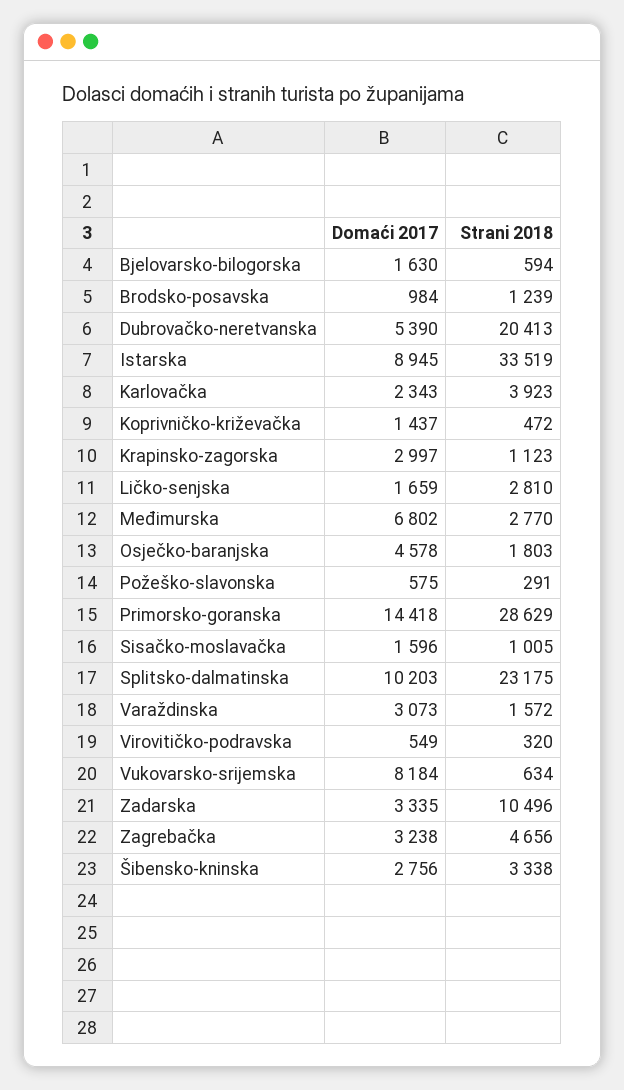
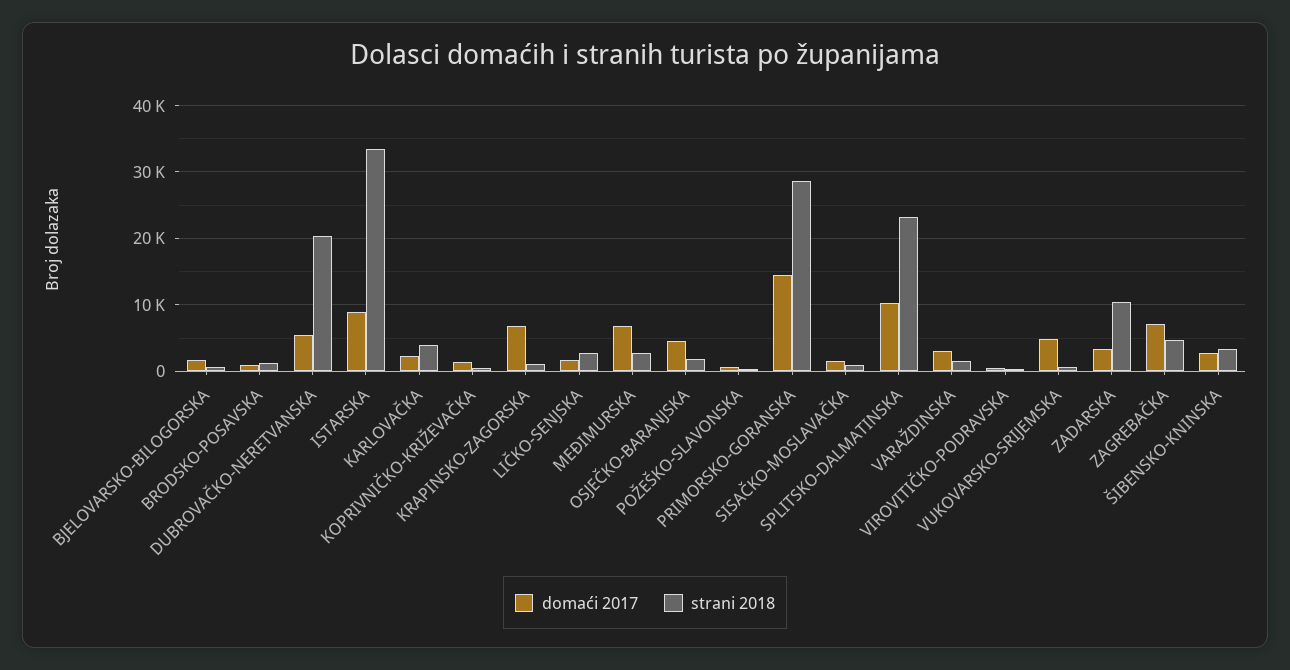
  {
    "Domaći 2017": {
      "Bjelovarsko-bilogorska": 1630,
      "Brodsko-posavska": 984,
      "Dubrovačko-neretvanska": 5390,
      "Istarska": 8945,
      "Karlovačka": 2343,
      "Koprivničko-križevačka": 1437,
-     "Krapinsko-zagorska": 2997,
+     "Krapinsko-zagorska": 7000,
      "Ličko-senjska": 1659,
      "Međimurska": 6802,
      "Osječko-baranjska": 4578,
      "Požeško-slavonska": 575,
      "Primorsko-goranska": 14418,
      "Sisačko-moslavačka": 1596,
      "Splitsko-dalmatinska": 10203,
      "Varaždinska": 3073,
      "Virovitičko-podravska": 549,
-     "Vukovarsko-srijemska": 8184,
+     "Vukovarsko-srijemska": 5000,
      "Zadarska": 3335,
-     "Zagrebačka": 3238,
+     "Zagrebačka": 7000,
      "Šibensko-kninska": 2756
    },
    "Strani 2018": {
      "Bjelovarsko-bilogorska": 594,
      "Brodsko-posavska": 1239,
      "Dubrovačko-neretvanska": 20413,
      "Istarska": 33519,
      "Karlovačka": 3923,
      "Koprivničko-križevačka": 472,
      "Krapinsko-zagorska": 1123,
      "Ličko-senjska": 2810,
      "Međimurska": 2770,
      "Osječko-baranjska": 1803,
      "Požeško-slavonska": 291,
      "Primorsko-goranska": 28629,
      "Sisačko-moslavačka": 1005,
      "Splitsko-dalmatinska": 23175,
      "Varaždinska": 1572,
      "Virovitičko-podravska": 320,
      "Vukovarsko-srijemska": 634,
      "Zadarska": 10496,
      "Zagrebačka": 4656,
      "Šibensko-kninska": 3338
    }
  }

